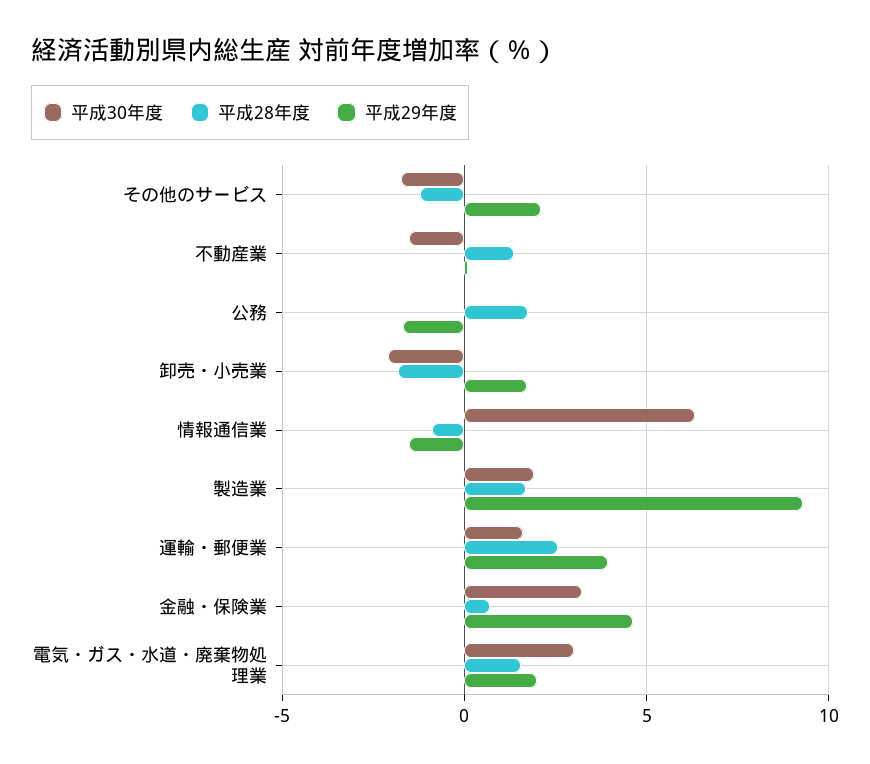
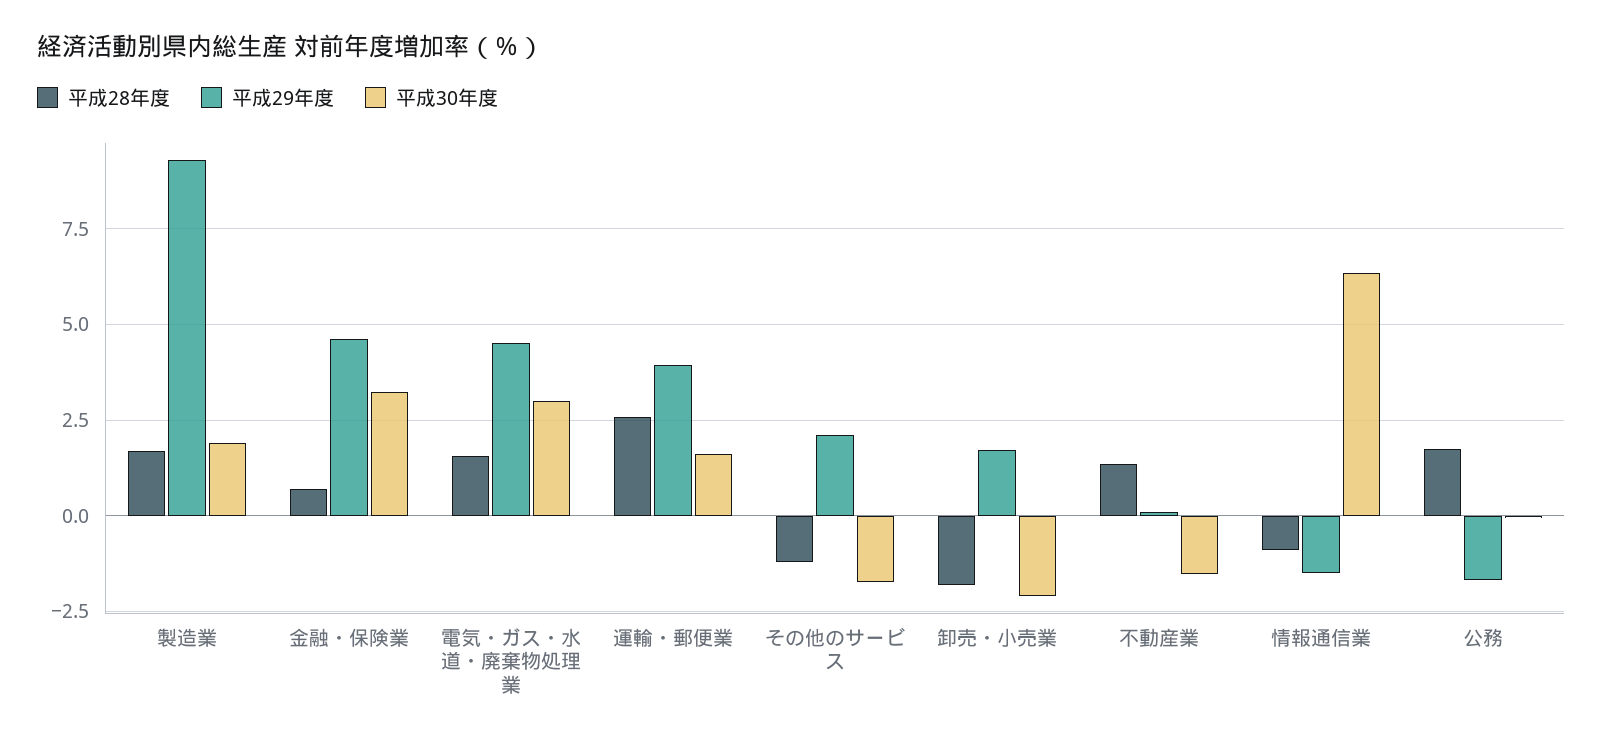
  {
    "平成30年度": {
      "その他のサービス": -1.75,
      "不動産業": -1.5,
      "公務": 0,
      "卸売・小売業": -2,
      "情報通信業": 6.25,
      "製造業": 2,
      "運輸・郵便業": 1.5,
      "金融・保険業": 3.25,
      "電気・ガス・水道・廃棄物処理業": 3
    },
    "平成28年度": {
      "その他のサービス": -1.25,
      "不動産業": 1.25,
      "公務": 1.75,
      "卸売・小売業": -1.75,
      "情報通信業": -1,
      "製造業": 1.75,
      "運輸・郵便業": 2.5,
      "金融・保険業": 0.75,
      "電気・ガス・水道・廃棄物処理業": 1.5
    },
    "平成29年度": {
      "その他のサービス": 2,
      "不動産業": 0,
      "公務": -1.75,
      "卸売・小売業": 1.75,
      "情報通信業": -1.5,
      "製造業": 9.25,
      "運輸・郵便業": 4,
      "金融・保険業": 4.75,
-     "電気・ガス・水道・廃棄物処理業": 2
+     "電気・ガス・水道・廃棄物処理業": 4.5
    }
  }

